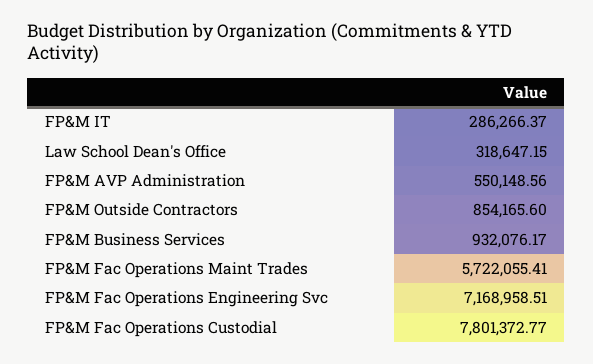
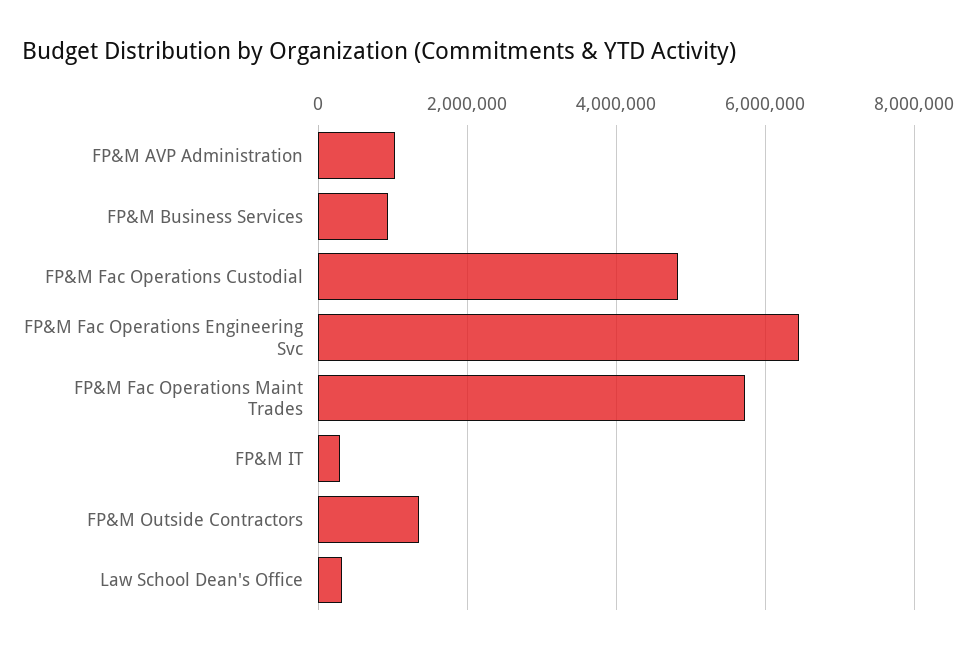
  {
    "FP&M IT": 286266.37,
    "Law School Dean's Office": 318647.15,
-   "FP&M AVP Administration": 550148.56,
+   "FP&M AVP Administration": 1000000,
-   "FP&M Outside Contractors": 854165.6,
+   "FP&M Outside Contractors": 1400000,
    "FP&M Business Services": 932076.17,
    "FP&M Fac Operations Maint Trades": 5722055.41,
-   "FP&M Fac Operations Engineering Svc": 7168958.51,
+   "FP&M Fac Operations Engineering Svc": 6400000,
-   "FP&M Fac Operations Custodial": 7801372.77
+   "FP&M Fac Operations Custodial": 4800000
  }

